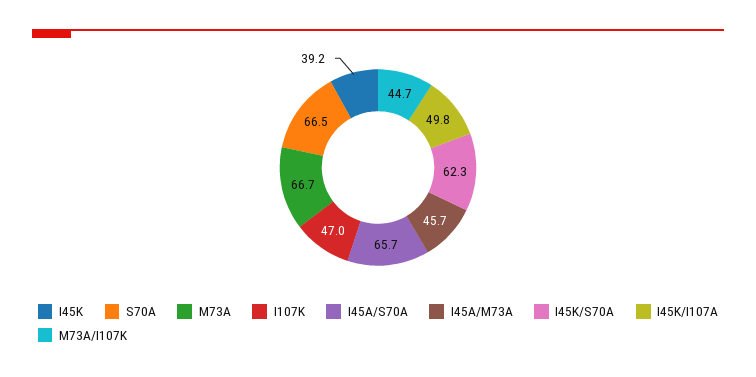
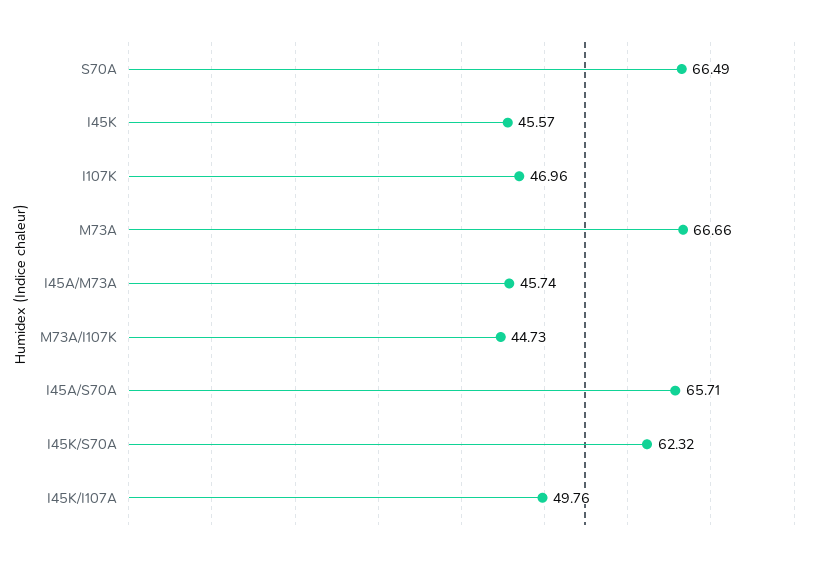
  {
-   "I45K": 39.2,
+   "I45K": 45.57,
    "S70A": 66.49,
    "M73A": 66.66,
    "I107K": 46.96,
    "I45A/S70A": 65.71,
    "I45A/M73A": 45.74,
    "I45K/S70A": 62.32,
    "I45K/I107A": 49.76,
    "M73A/I107K": 44.73
  }

